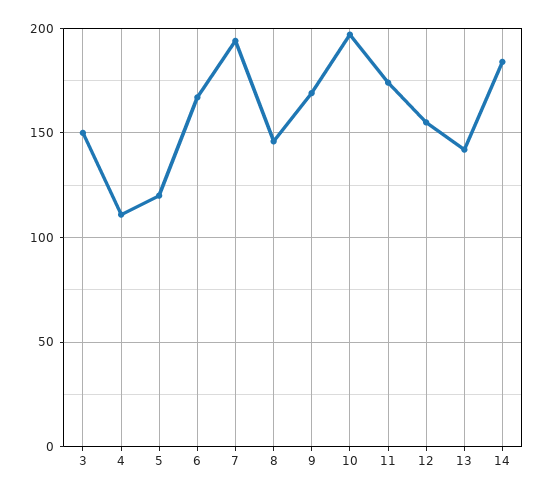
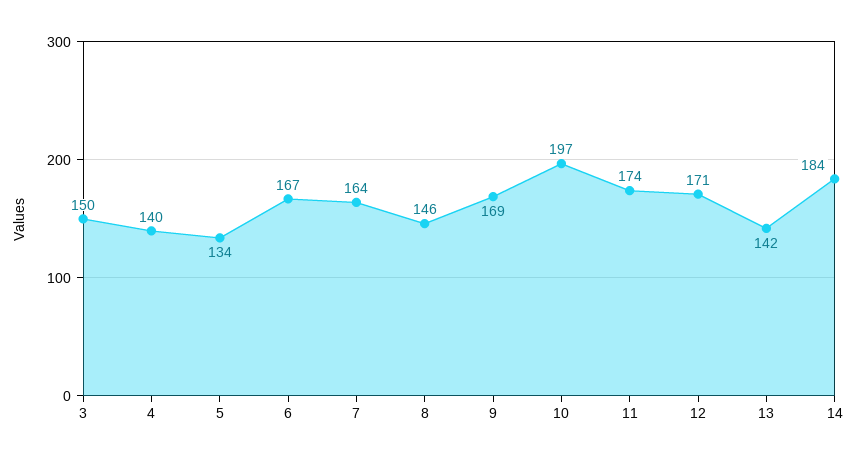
  {
    "3": 150,
-   "4": 110,
+   "4": 140,
-   "5": 120,
+   "5": 134,
    "6": 167,
-   "7": 195,
+   "7": 164,
    "8": 146,
    "9": 169,
    "10": 197,
    "11": 174,
-   "12": 155,
+   "12": 171,
    "13": 142,
    "14": 184
  }

